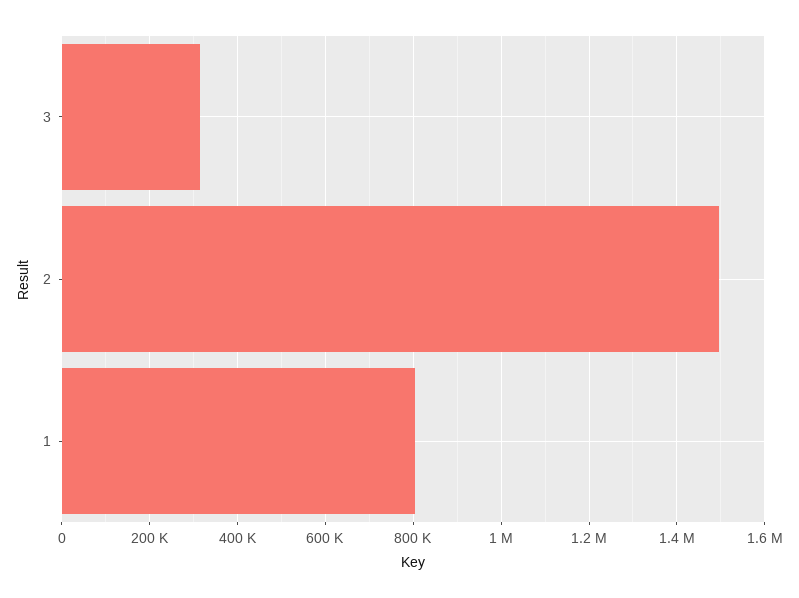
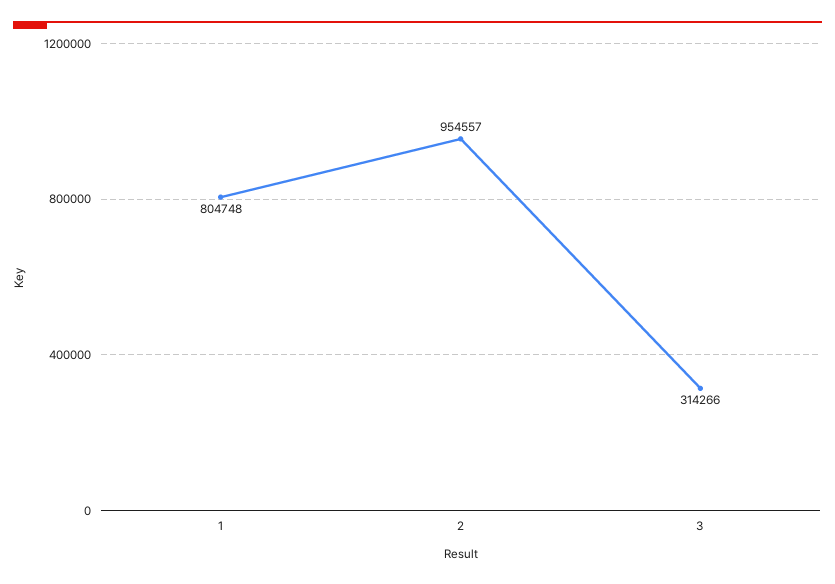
  {
    "3": 314266,
-   "2": 1500000,
+   "2": 954557,
    "1": 804748
  }

